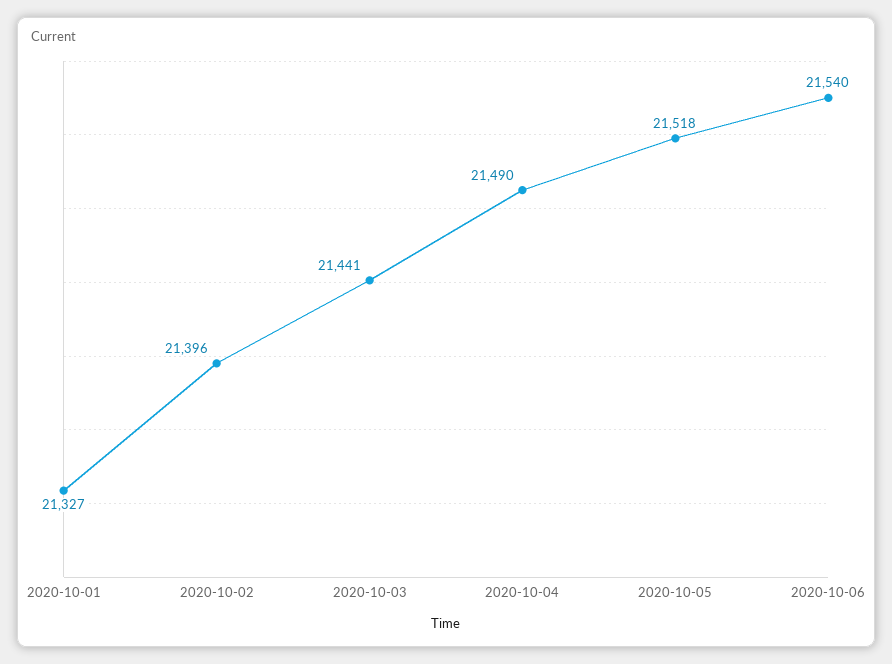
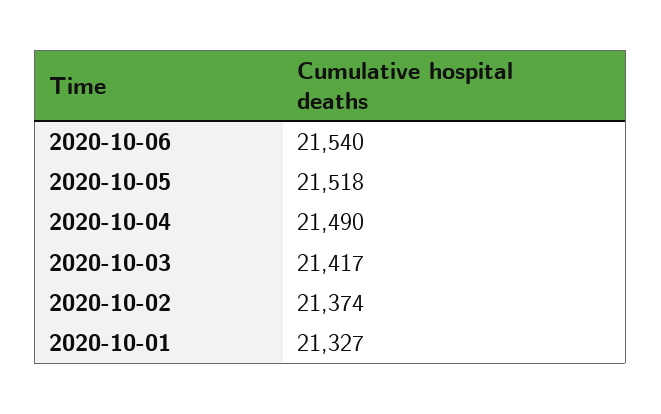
  {
    "2020-10-01": 21327,
-   "2020-10-02": 21396,
+   "2020-10-02": 21374,
-   "2020-10-03": 21441,
+   "2020-10-03": 21417,
    "2020-10-04": 21490,
    "2020-10-05": 21518,
    "2020-10-06": 21540
  }

